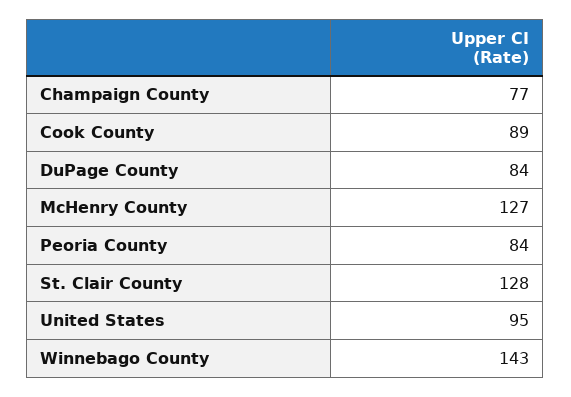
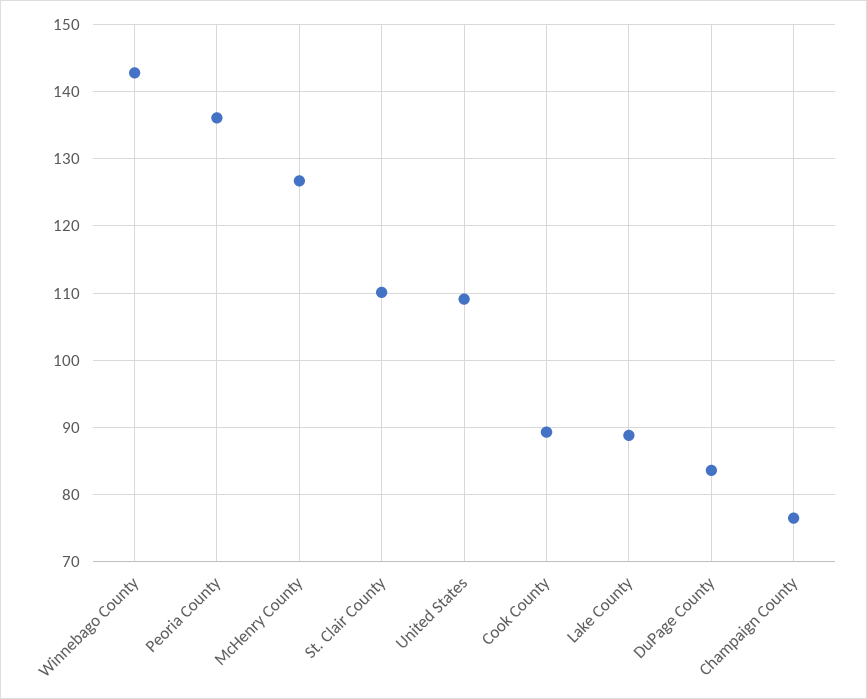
  {
    "Champaign County": 77,
    "Cook County": 89,
    "DuPage County": 84,
    "McHenry County": 127,
-   "Peoria County": 84,
+   "Peoria County": 136,
-   "St. Clair County": 128,
+   "St. Clair County": 110,
-   "United States": 95,
+   "United States": 109,
-   "Winnebago County": 143
+   "Winnebago County": 143,
+   "Lake County": 89
  }

